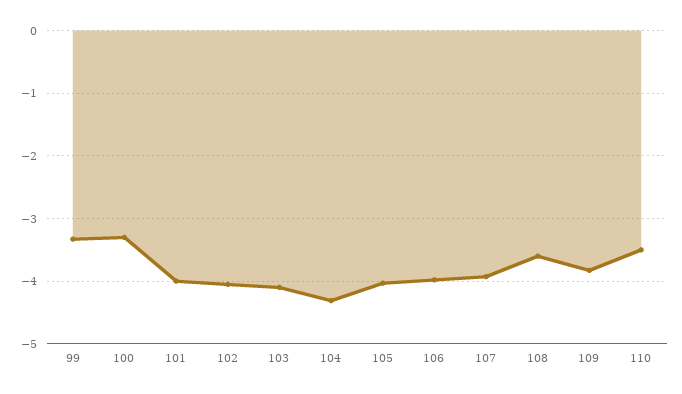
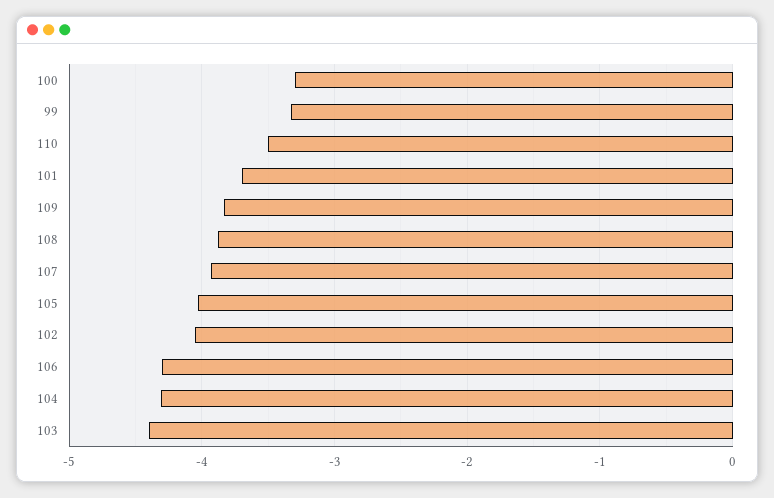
  {
    "99": -3.3,
    "100": -3.3,
-   "101": -4,
+   "101": -3.7,
    "102": -4.1,
-   "103": -4.1,
+   "103": -4.4,
    "104": -4.3,
    "105": -4,
-   "106": -4,
+   "106": -4.3,
    "107": -3.9,
-   "108": -3.6,
+   "108": -3.9,
    "109": -3.8,
    "110": -3.5
  }

